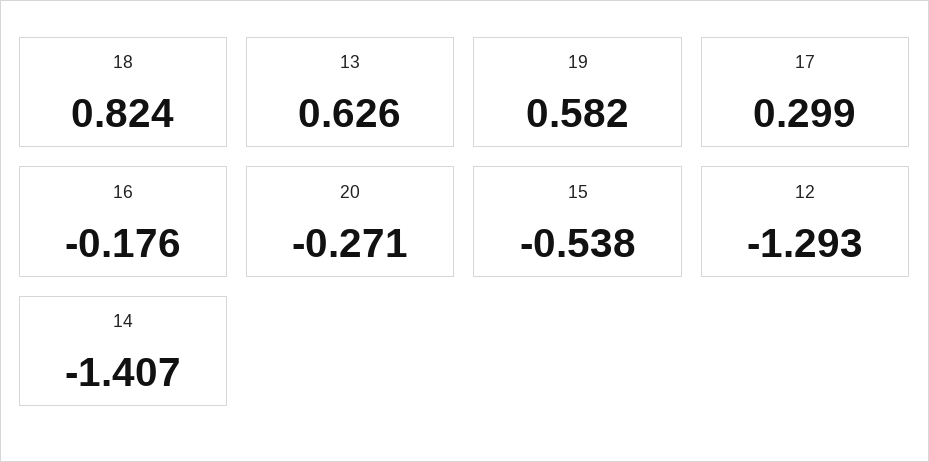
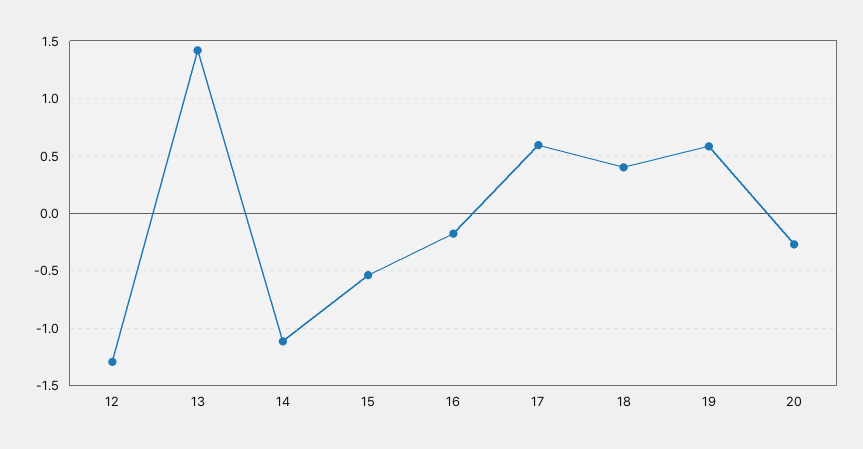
  {
-   "18": 0.824,
+   "18": 0.4,
-   "13": 0.626,
+   "13": 1.4,
    "19": 0.582,
-   "17": 0.299,
+   "17": 0.6,
    "16": -0.176,
    "20": -0.271,
    "15": -0.538,
    "12": -1.293,
-   "14": -1.407
+   "14": -1.1
  }

